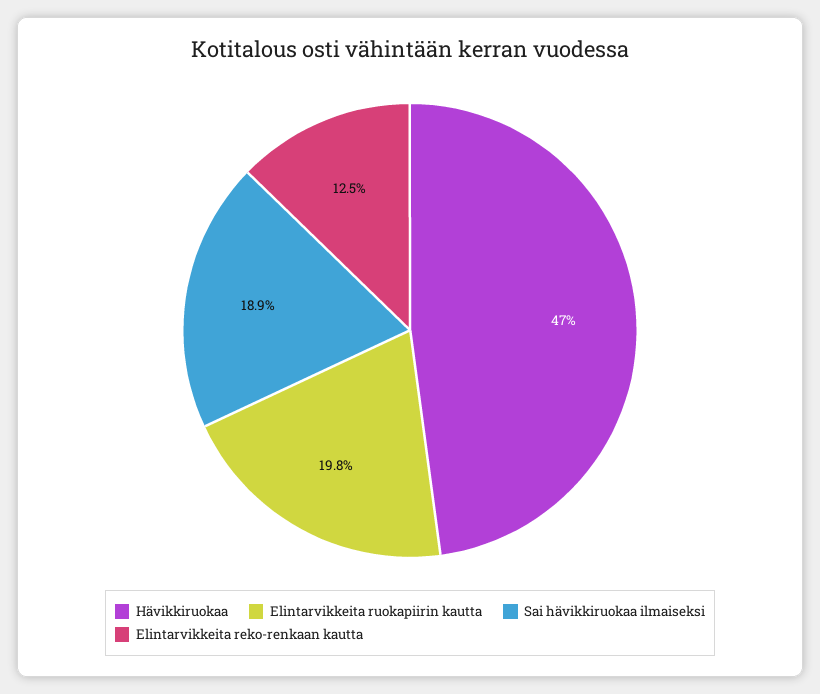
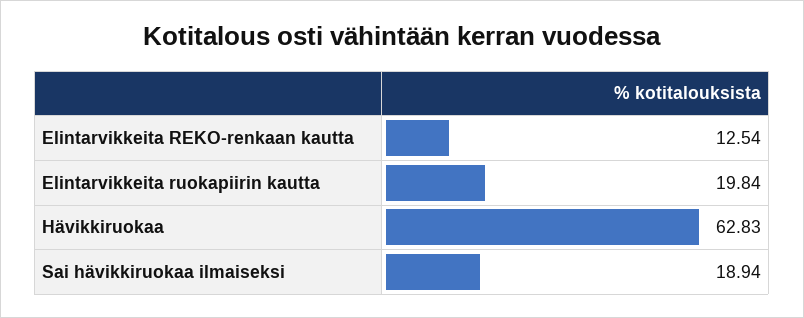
  {
-   "Hävikkiruokaa": 47,
+   "Hävikkiruokaa": 62.83,
    "Elintarvikkeita ruokapiirin kautta": 19.84,
    "Sai hävikkiruokaa ilmaiseksi": 18.94,
    "Elintarvikkeita reko-renkaan kautta": 12.54
  }

